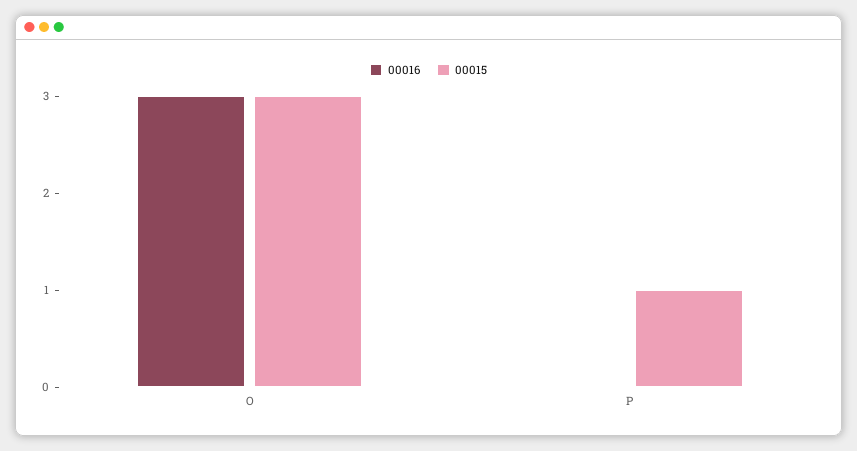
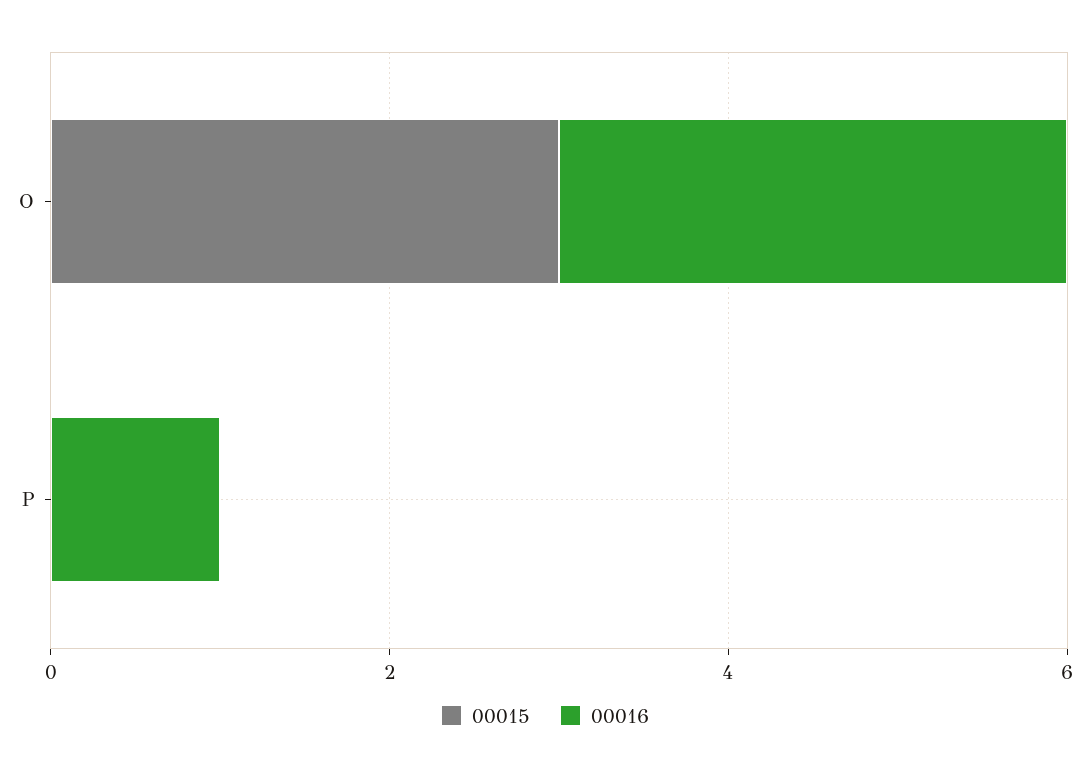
  {
    "00016": {
      "O": 3,
-     "P": 0
+     "P": 1
    },
    "00015": {
      "O": 3,
-     "P": 1
+     "P": 0
    }
  }

